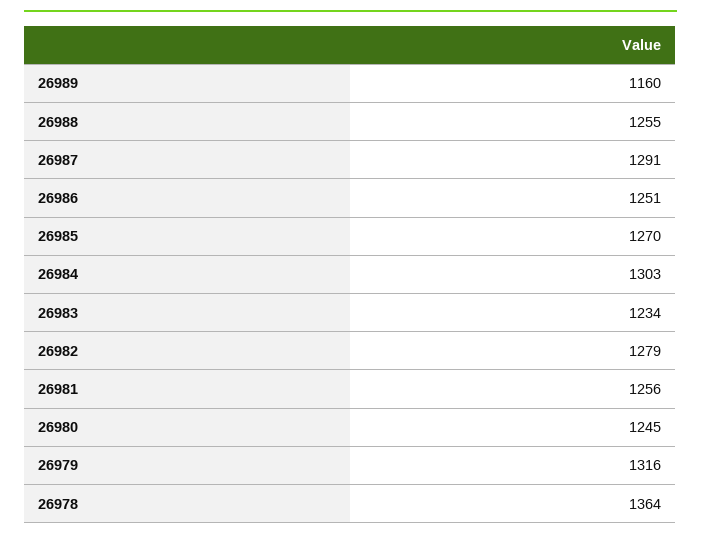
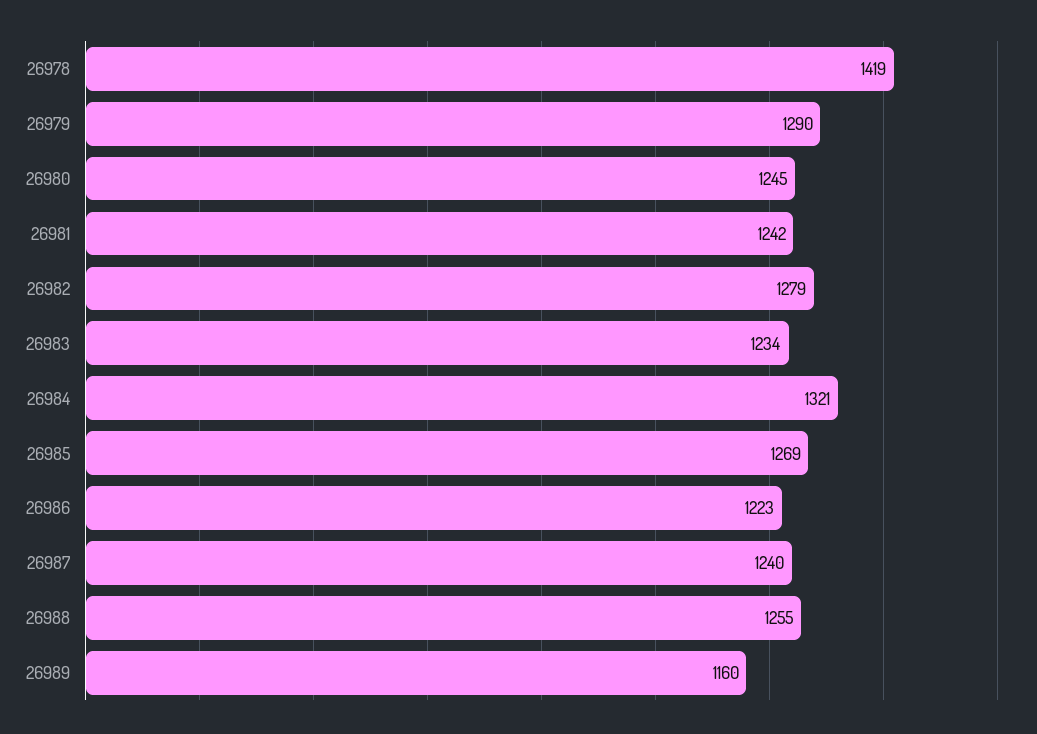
  {
    "26989": 1160,
    "26988": 1255,
-   "26987": 1291,
+   "26987": 1240,
-   "26986": 1251,
+   "26986": 1223,
-   "26985": 1270,
+   "26985": 1269,
-   "26984": 1303,
+   "26984": 1321,
    "26983": 1234,
    "26982": 1279,
-   "26981": 1256,
+   "26981": 1242,
    "26980": 1245,
-   "26979": 1316,
+   "26979": 1290,
-   "26978": 1364
+   "26978": 1419
  }

